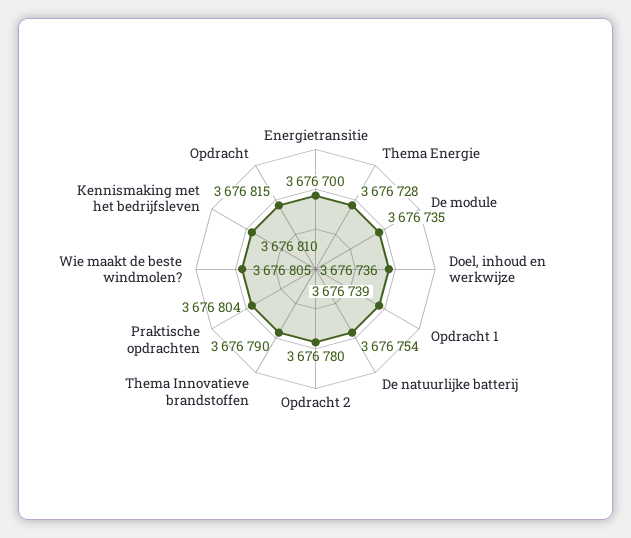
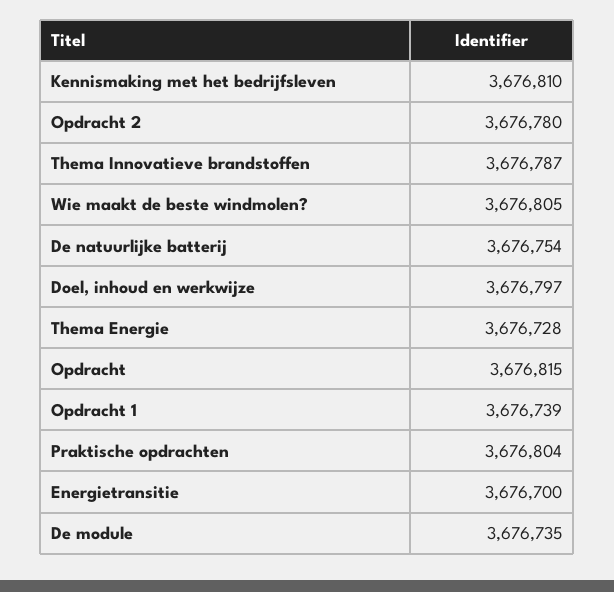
  {
    "Energietransitie": 3676700,
    "Thema Energie": 3676728,
    "De module": 3676735,
-   "Doel, inhoud en werkwijze": 3676736,
+   "Doel, inhoud en werkwijze": 3676797,
    "Opdracht 1": 3676739,
    "De natuurlijke batterij": 3676754,
    "Opdracht 2": 3676780,
-   "Thema Innovatieve brandstoffen": 3676790,
+   "Thema Innovatieve brandstoffen": 3676787,
    "Praktische opdrachten": 3676804,
    "Wie maakt de beste windmolen?": 3676805,
    "Kennismaking met het bedrijfsleven": 3676810,
    "Opdracht": 3676815
  }

